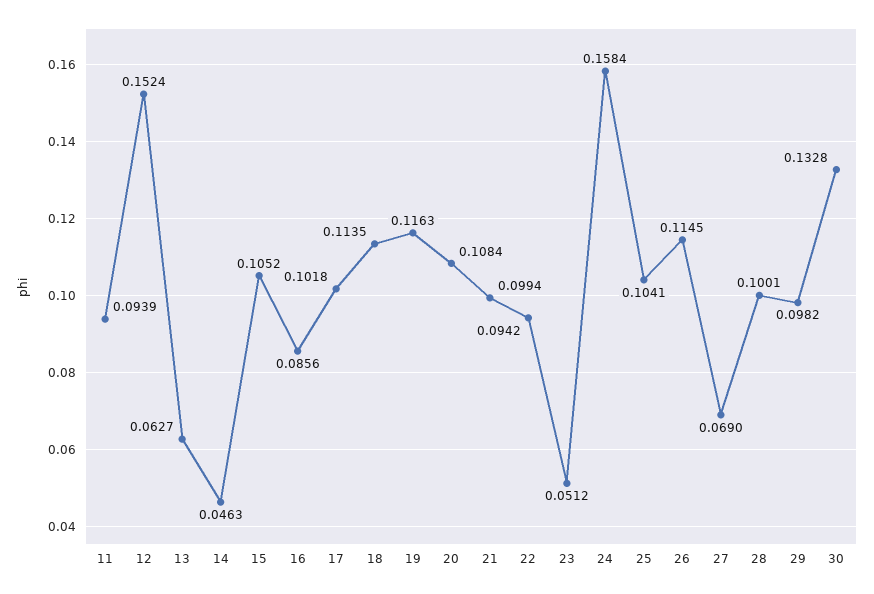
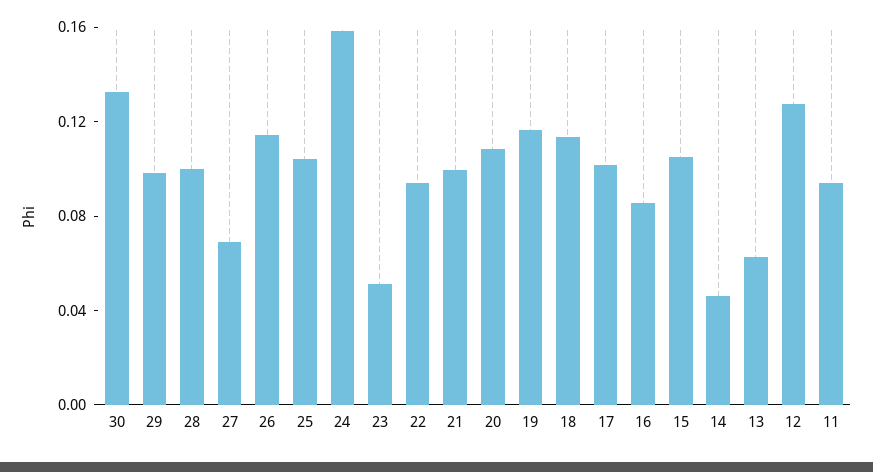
  {
    "11": 0.0939,
-   "12": 0.1524,
+   "12": 0.13,
    "13": 0.0627,
    "14": 0.0463,
    "15": 0.1052,
    "16": 0.0856,
    "17": 0.1018,
    "18": 0.1135,
    "19": 0.1163,
    "20": 0.1084,
    "21": 0.0994,
    "22": 0.0942,
    "23": 0.0512,
    "24": 0.1584,
    "25": 0.1041,
    "26": 0.1145,
    "27": 0.069,
    "28": 0.1001,
    "29": 0.0982,
    "30": 0.1328
  }

